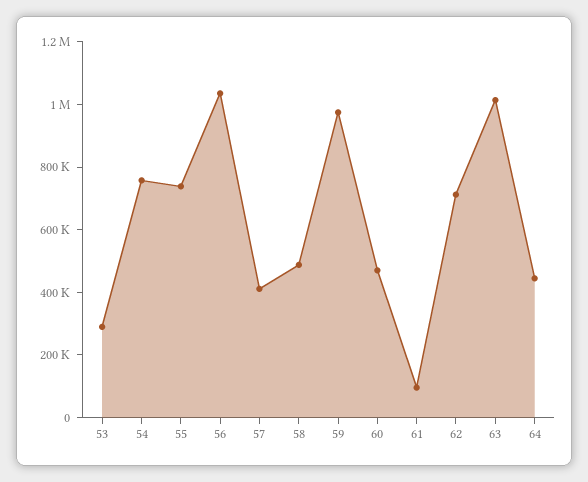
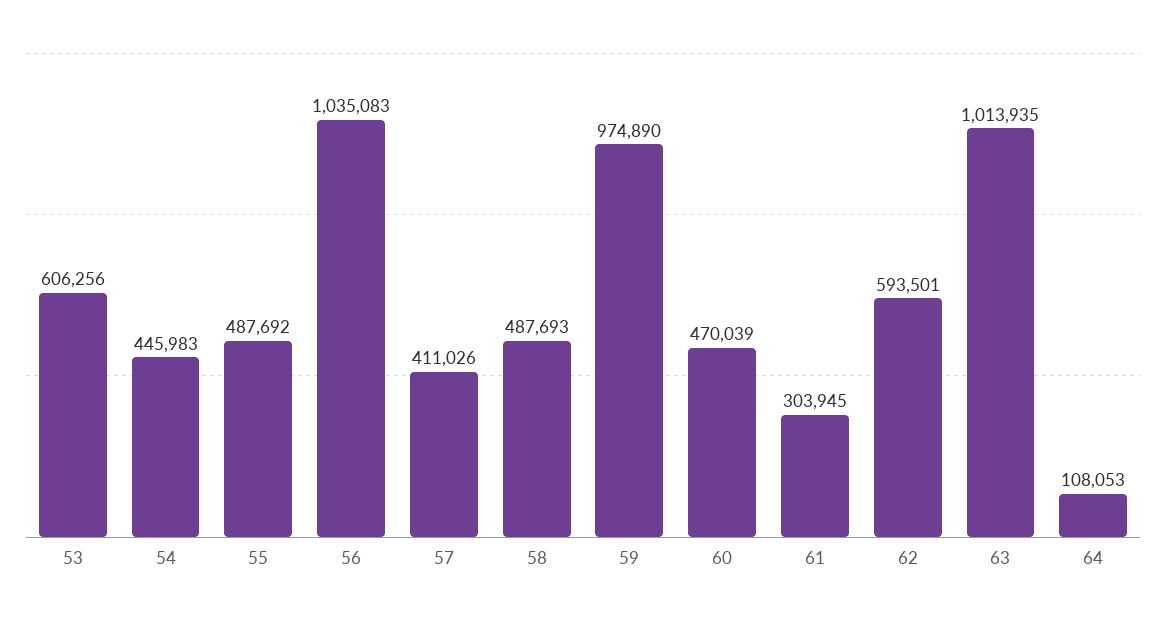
  {
-   "53": 300000,
+   "53": 606256,
-   "54": 750000,
+   "54": 445983,
-   "55": 750000,
+   "55": 487692,
    "56": 1035083,
    "57": 411026,
    "58": 487693,
    "59": 974890,
    "60": 470039,
-   "61": 100000,
+   "61": 303945,
-   "62": 700000,
+   "62": 593501,
    "63": 1013935,
-   "64": 450000
+   "64": 108053
  }

